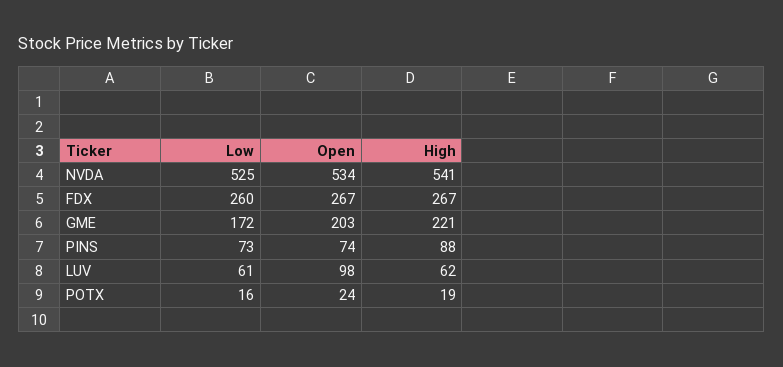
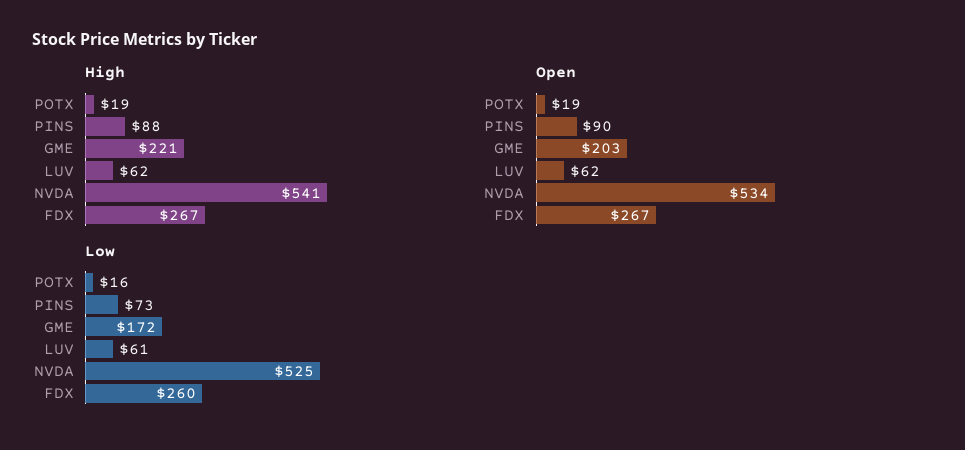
  {
    "Low": {
      "NVDA": 525,
      "FDX": 260,
      "GME": 172,
      "PINS": 73,
      "LUV": 61,
      "POTX": 16
    },
    "Open": {
      "NVDA": 534,
      "FDX": 267,
      "GME": 203,
-     "PINS": 74,
+     "PINS": 90,
-     "LUV": 98,
+     "LUV": 62,
-     "POTX": 24
+     "POTX": 19
    },
    "High": {
      "NVDA": 541,
      "FDX": 267,
      "GME": 221,
      "PINS": 88,
      "LUV": 62,
      "POTX": 19
    }
  }

